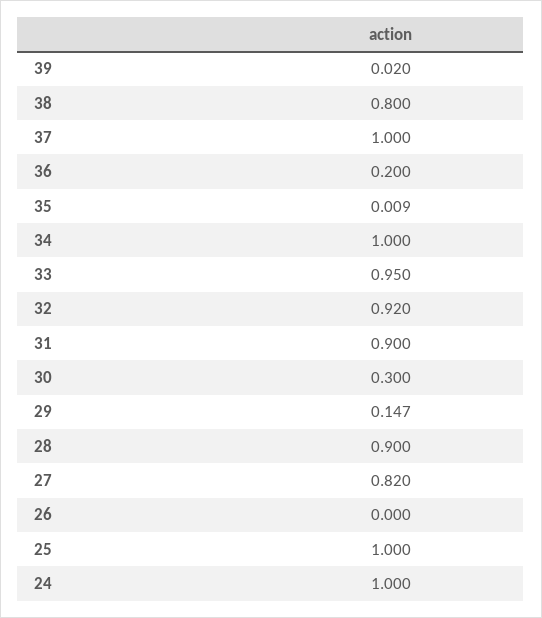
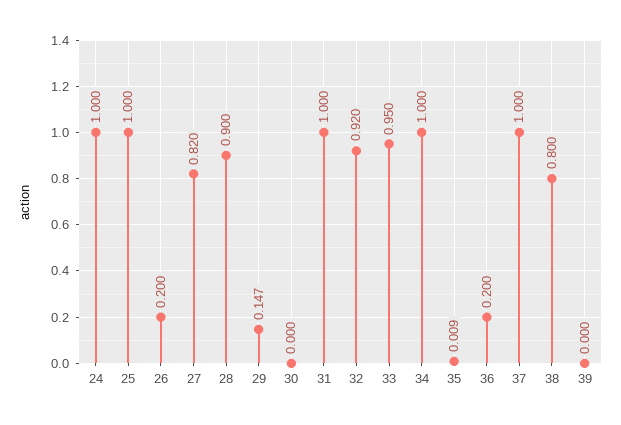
  {
-   "39": 0.02,
+   "39": 0,
    "38": 0.8,
    "37": 1,
    "36": 0.2,
    "35": 0.009,
    "34": 1,
    "33": 0.95,
    "32": 0.92,
-   "31": 0.9,
+   "31": 1,
-   "30": 0.3,
+   "30": 0,
    "29": 0.147,
    "28": 0.9,
    "27": 0.82,
-   "26": 0,
+   "26": 0.2,
    "25": 1,
    "24": 1
  }

